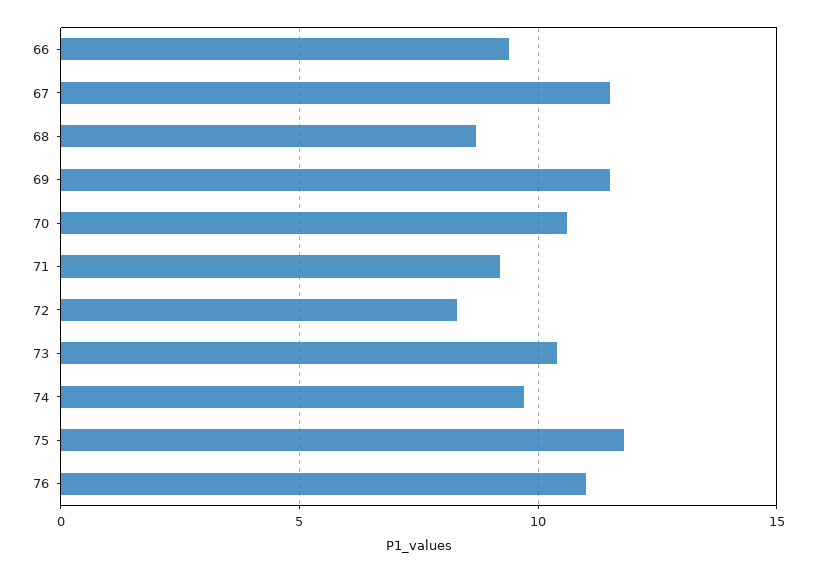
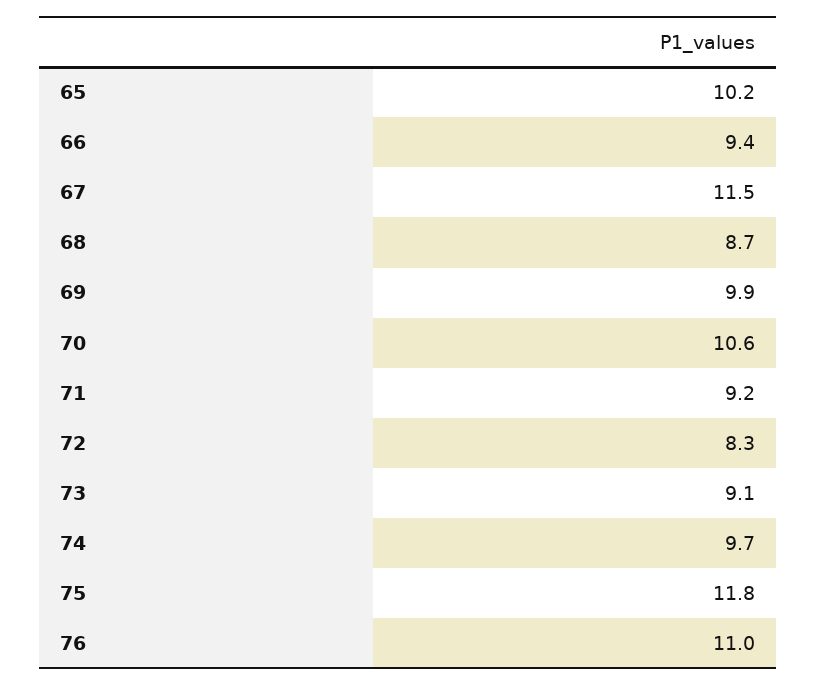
  {
    "66": 9.4,
    "67": 11.5,
    "68": 8.7,
-   "69": 11.5,
+   "69": 9.9,
    "70": 10.6,
    "71": 9.2,
    "72": 8.3,
-   "73": 10.5,
+   "73": 9.1,
    "74": 9.7,
    "75": 11.8,
-   "76": 11
+   "76": 11,
+   "65": 10.2
  }

